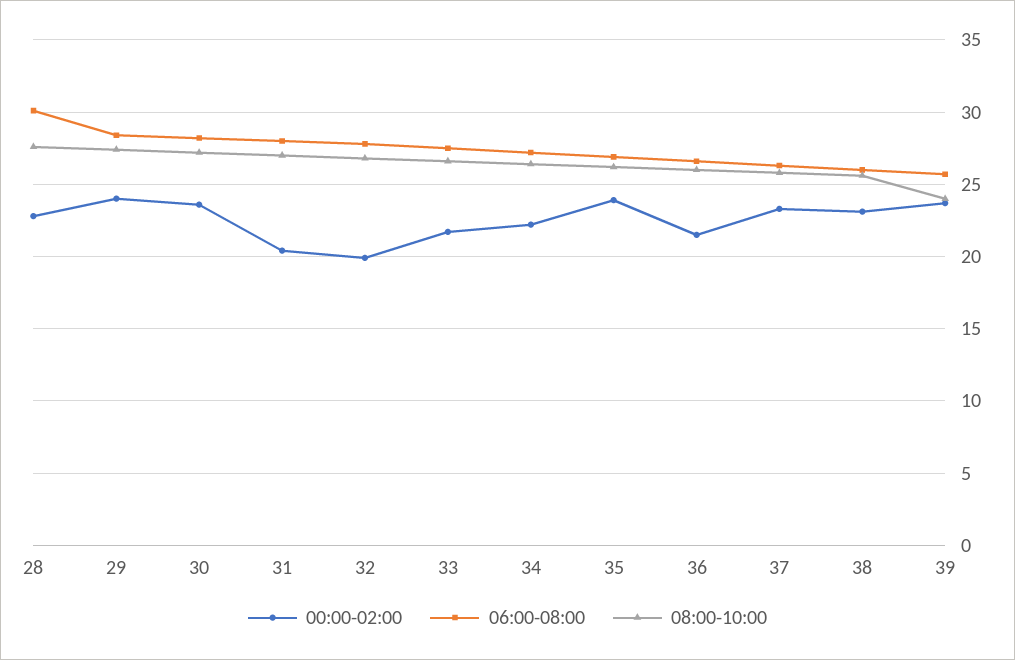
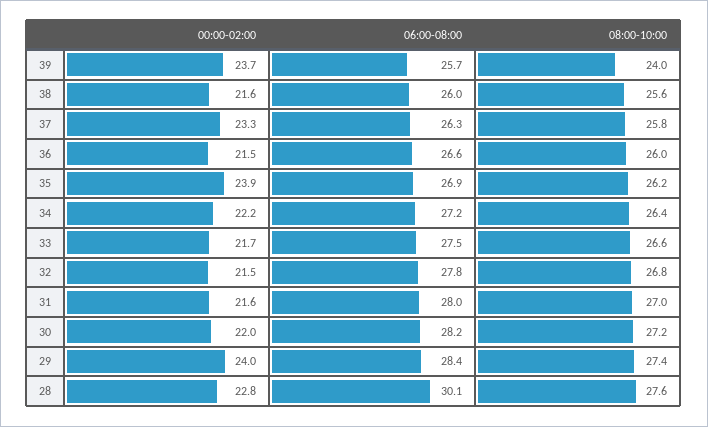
  {
    "00:00-02:00": {
      "28": 22.8,
      "29": 24,
-     "30": 23.5,
+     "30": 22,
-     "31": 20.5,
+     "31": 21.6,
-     "32": 20,
+     "32": 21.5,
      "33": 21.7,
      "34": 22.2,
      "35": 23.9,
      "36": 21.5,
      "37": 23.3,
-     "38": 23,
+     "38": 21.6,
      "39": 23.7
    },
    "06:00-08:00": {
      "28": 30.1,
      "29": 28.4,
      "30": 28.2,
      "31": 28,
      "32": 27.8,
      "33": 27.5,
      "34": 27.2,
      "35": 26.9,
      "36": 26.6,
      "37": 26.3,
      "38": 26,
      "39": 25.7
    },
    "08:00-10:00": {
      "28": 27.6,
      "29": 27.4,
      "30": 27.2,
      "31": 27,
      "32": 26.8,
      "33": 26.6,
      "34": 26.4,
      "35": 26.2,
      "36": 26,
      "37": 25.8,
      "38": 25.6,
      "39": 24
    }
  }

